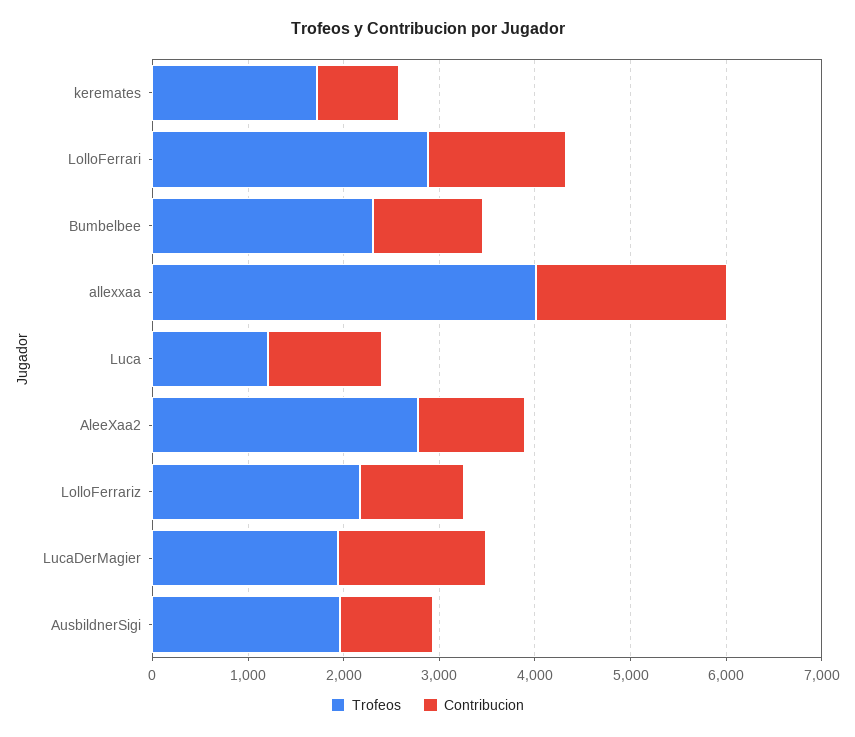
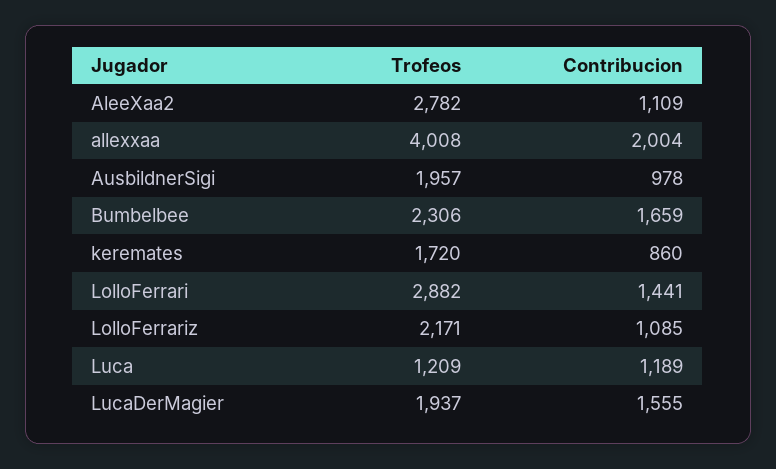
  {
    "Trofeos": {
      "keremates": 1720,
      "LolloFerrari": 2882,
      "Bumbelbee": 2306,
      "allexxaa": 4008,
      "Luca": 1209,
      "AleeXaa2": 2782,
      "LolloFerrariz": 2171,
      "LucaDerMagier": 1937,
      "AusbildnerSigi": 1957
    },
    "Contribucion": {
      "keremates": 860,
      "LolloFerrari": 1441,
-     "Bumbelbee": 1200,
+     "Bumbelbee": 1659,
      "allexxaa": 2004,
      "Luca": 1189,
      "AleeXaa2": 1109,
      "LolloFerrariz": 1085,
      "LucaDerMagier": 1555,
      "AusbildnerSigi": 978
    }
  }

